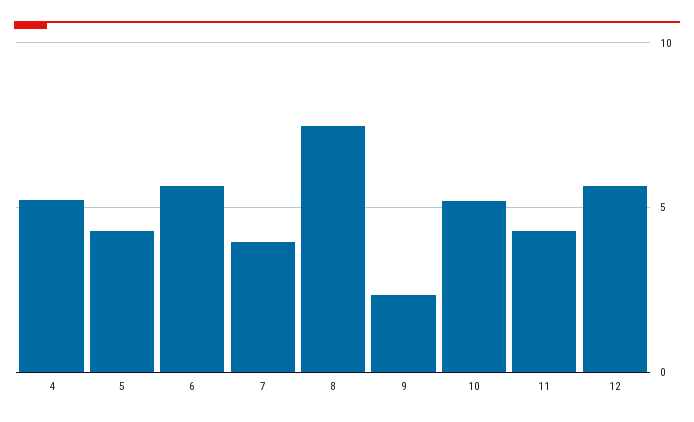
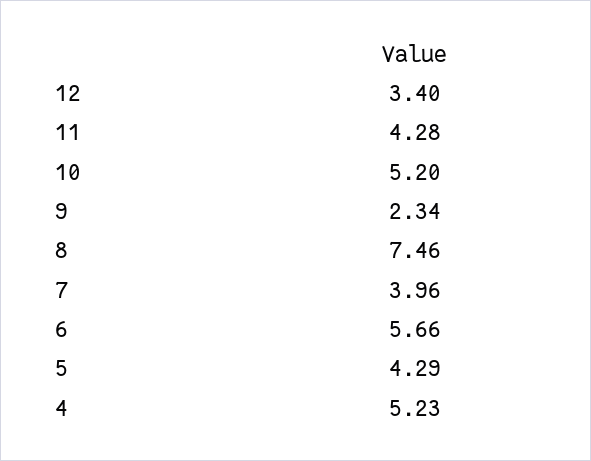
  {
    "4": 5.23,
    "5": 4.29,
    "6": 5.66,
    "7": 3.96,
    "8": 7.46,
    "9": 2.34,
    "10": 5.2,
    "11": 4.28,
-   "12": 5.5
+   "12": 3.4
  }

